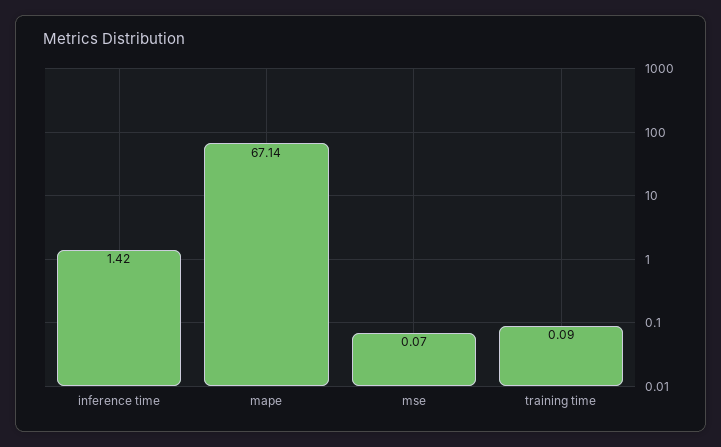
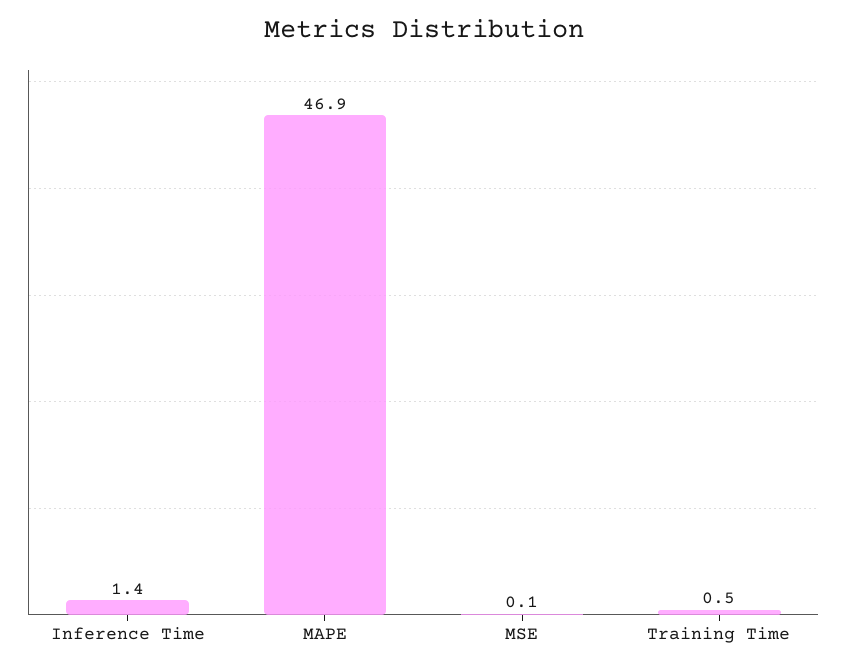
  {
    "inference time": 1.42,
-   "mape": 67.14,
+   "mape": 46.9,
    "mse": 0.07,
-   "training time": 0.09
+   "training time": 0.5
  }

